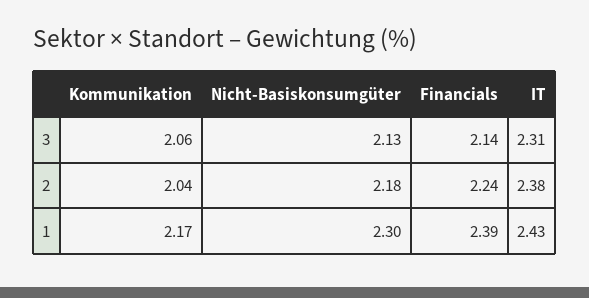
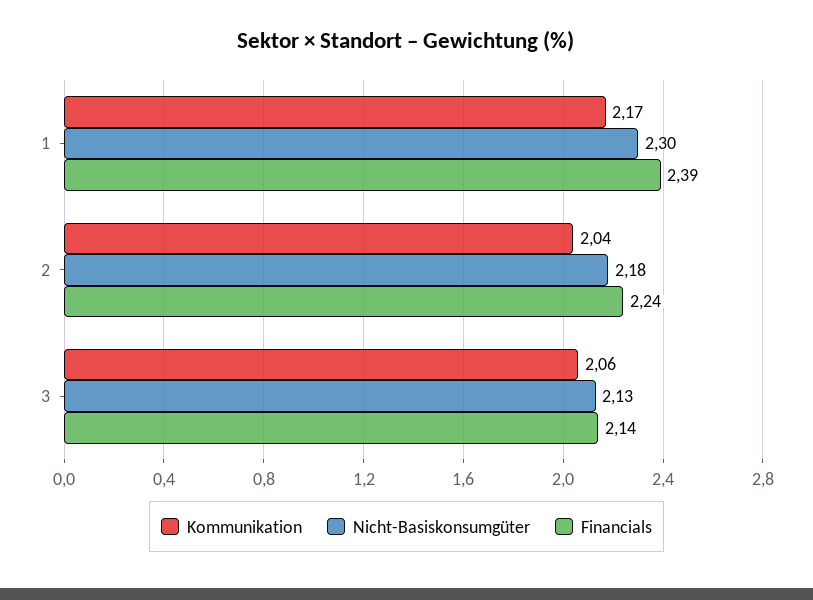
  {
    "Kommunikation": {
      "3": 2.06,
      "2": 2.04,
      "1": 2.17
    },
    "Nicht-Basiskonsumgüter": {
      "3": 2.13,
      "2": 2.18,
      "1": 2.3
    },
    "Financials": {
      "3": 2.14,
      "2": 2.24,
      "1": 2.39
-   },
+   }
-   "IT": {
-     "3": 2.31,
-     "2": 2.38,
-     "1": 2.43
-   }
  }

